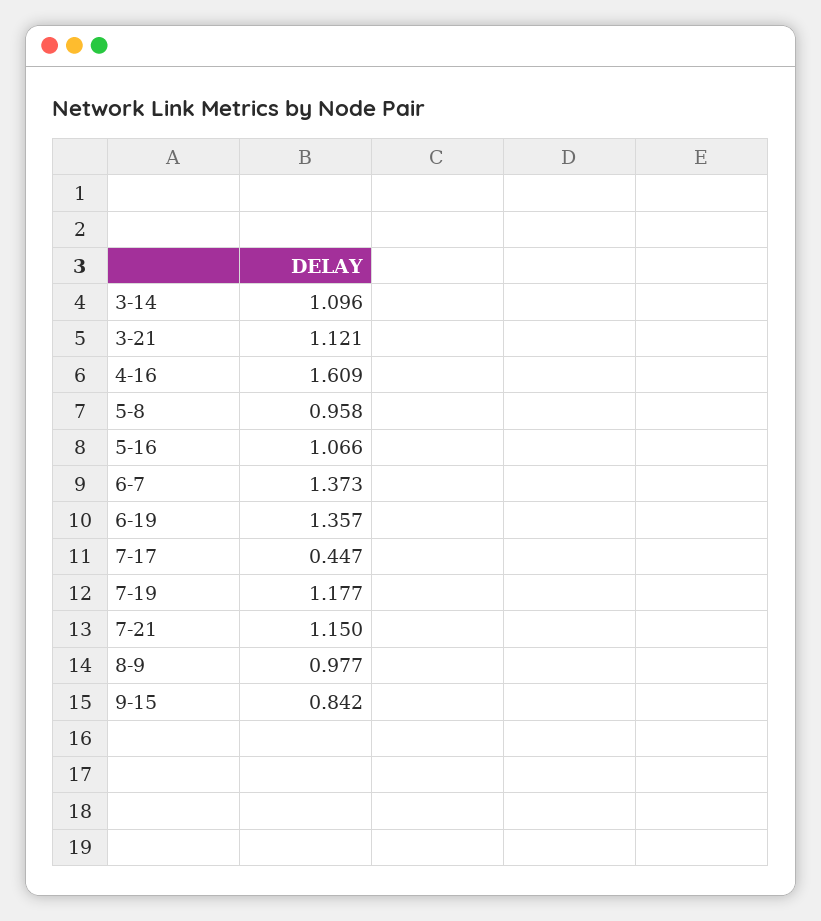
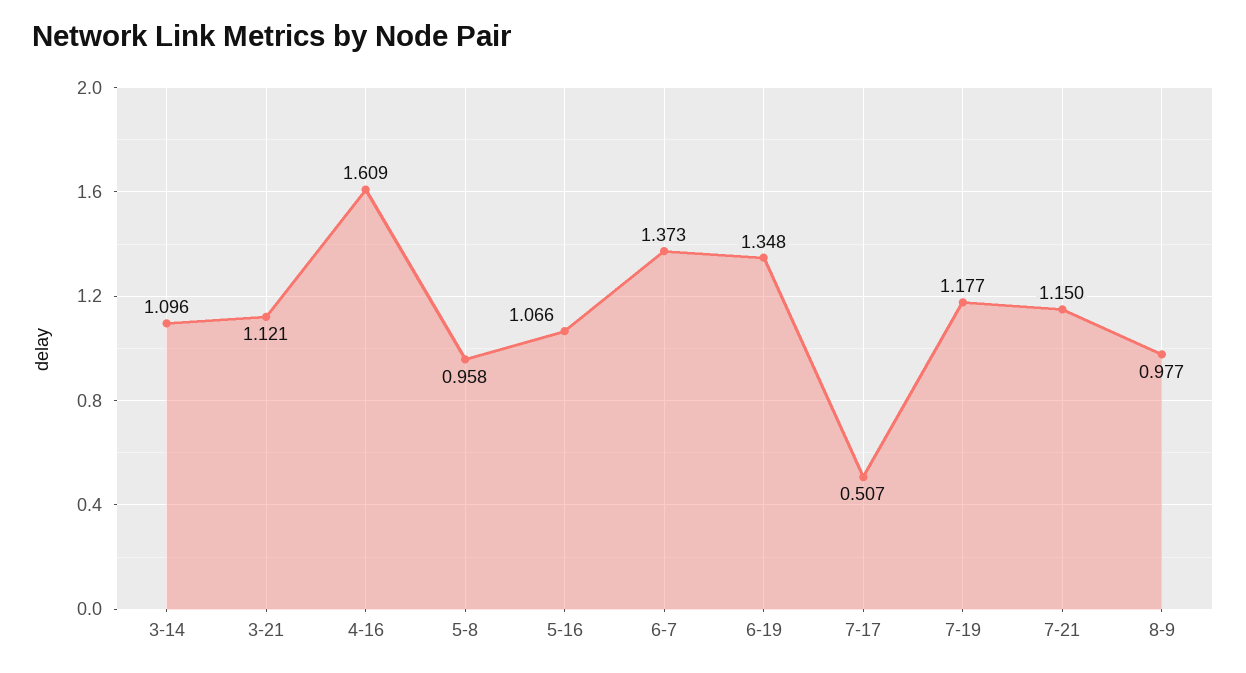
  {
    "3-14": 1.096,
    "3-21": 1.121,
    "4-16": 1.609,
    "5-8": 0.958,
    "5-16": 1.066,
    "6-7": 1.373,
-   "6-19": 1.357,
+   "6-19": 1.348,
-   "7-17": 0.447,
+   "7-17": 0.507,
    "7-19": 1.177,
    "7-21": 1.15,
-   "8-9": 0.977,
+   "8-9": 0.977
-   "9-15": 0.842
  }

